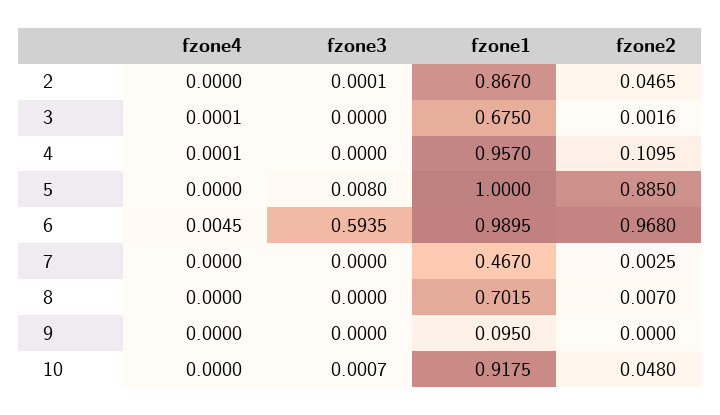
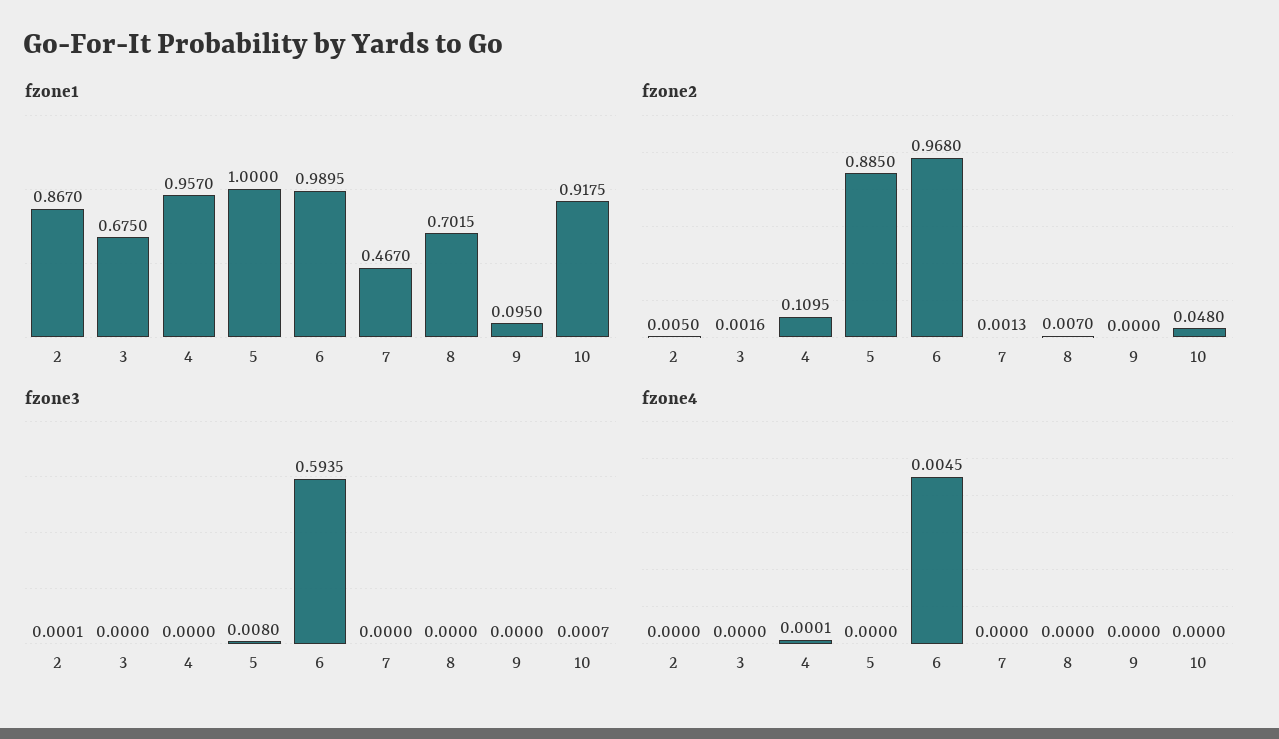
  {
    "fzone4": {
      "2": 0,
-     "3": 0.0001,
+     "3": 0,
      "4": 0.0001,
      "5": 0,
      "6": 0.0045,
      "7": 0,
      "8": 0,
      "9": 0,
      "10": 0
    },
    "fzone3": {
      "2": 0.0001,
      "3": 0,
      "4": 0,
      "5": 0.008,
      "6": 0.5935,
      "7": 0,
      "8": 0,
      "9": 0,
      "10": 0.0007
    },
    "fzone1": {
      "2": 0.867,
      "3": 0.675,
      "4": 0.957,
      "5": 1,
      "6": 0.9895,
      "7": 0.467,
      "8": 0.7015,
      "9": 0.095,
      "10": 0.9175
    },
    "fzone2": {
-     "2": 0.0465,
+     "2": 0.005,
      "3": 0.0016,
      "4": 0.1095,
      "5": 0.885,
      "6": 0.968,
-     "7": 0.0025,
+     "7": 0.0013,
      "8": 0.007,
      "9": 0,
      "10": 0.048
    }
  }

